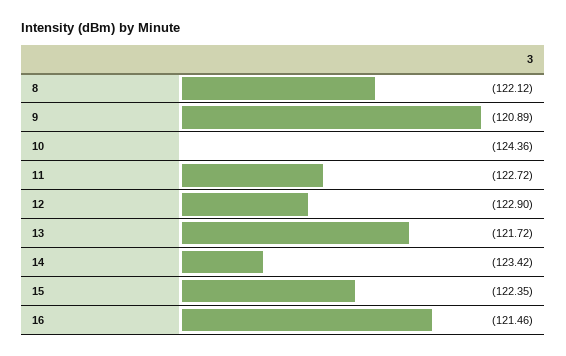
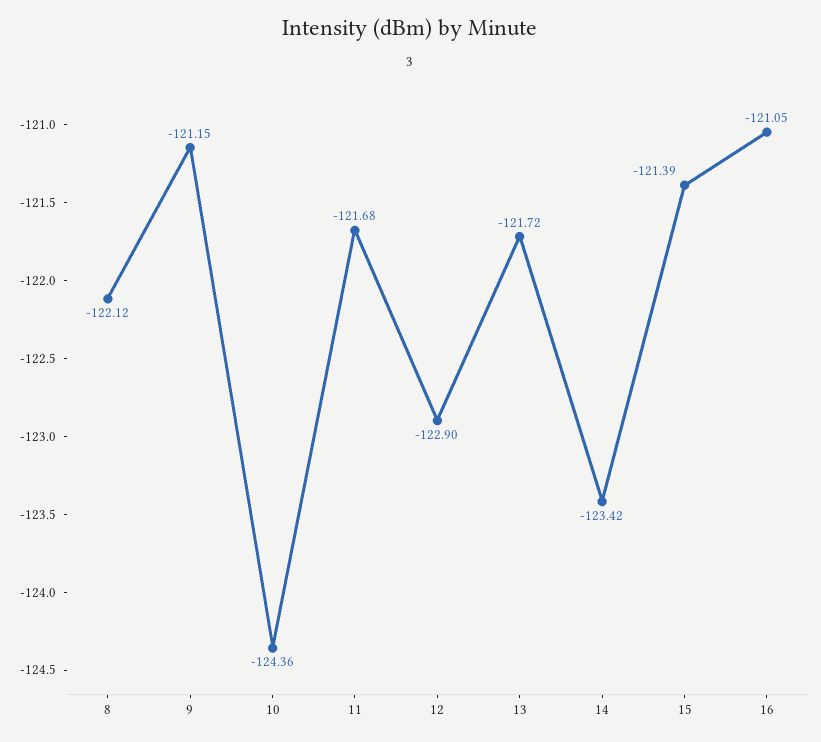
  {
    "8": -122.12,
-   "9": -120.89,
+   "9": -121.15,
    "10": -124.36,
-   "11": -122.72,
+   "11": -121.68,
    "12": -122.9,
    "13": -121.72,
    "14": -123.42,
-   "15": -122.35,
+   "15": -121.39,
-   "16": -121.46
+   "16": -121.05
  }

